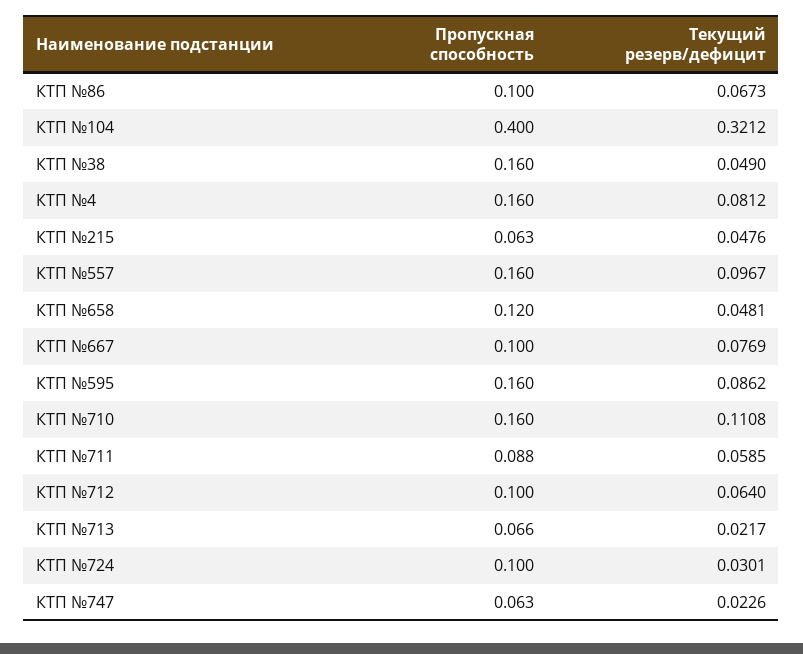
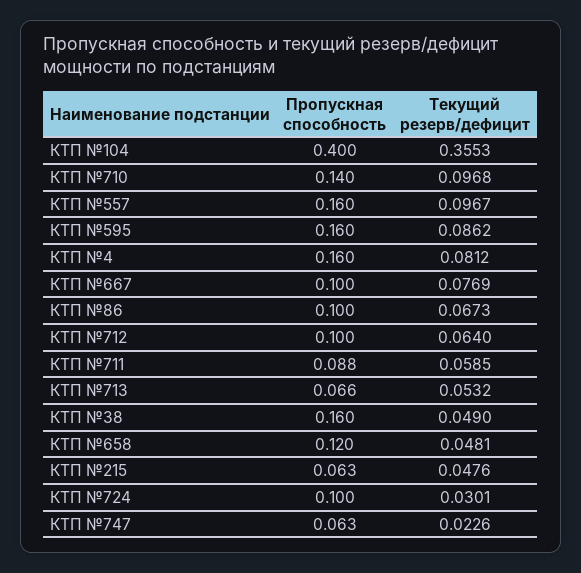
  {
    "Пропускная способность": {
      "КТП №86": 0.1,
      "КТП №104": 0.4,
      "КТП №38": 0.16,
      "КТП №4": 0.16,
      "КТП №215": 0.063,
      "КТП №557": 0.16,
      "КТП №658": 0.12,
      "КТП №667": 0.1,
      "КТП №595": 0.16,
-     "КТП №710": 0.16,
+     "КТП №710": 0.14,
      "КТП №711": 0.088,
      "КТП №712": 0.1,
      "КТП №713": 0.066,
      "КТП №724": 0.1,
      "КТП №747": 0.063
    },
    "Текущий резерв/дефицит": {
      "КТП №86": 0.0673,
-     "КТП №104": 0.3212,
+     "КТП №104": 0.3553,
      "КТП №38": 0.049,
      "КТП №4": 0.0812,
      "КТП №215": 0.0476,
      "КТП №557": 0.0967,
      "КТП №658": 0.0481,
      "КТП №667": 0.0769,
      "КТП №595": 0.0862,
-     "КТП №710": 0.1108,
+     "КТП №710": 0.0968,
      "КТП №711": 0.0585,
      "КТП №712": 0.064,
-     "КТП №713": 0.0217,
+     "КТП №713": 0.0532,
      "КТП №724": 0.0301,
      "КТП №747": 0.0226
    }
  }

